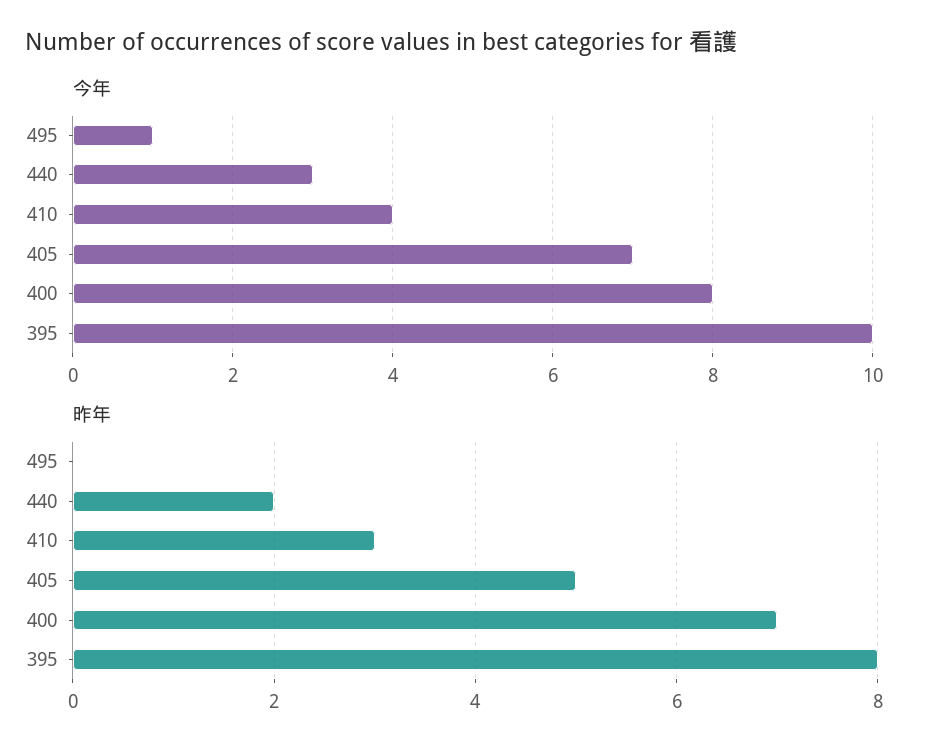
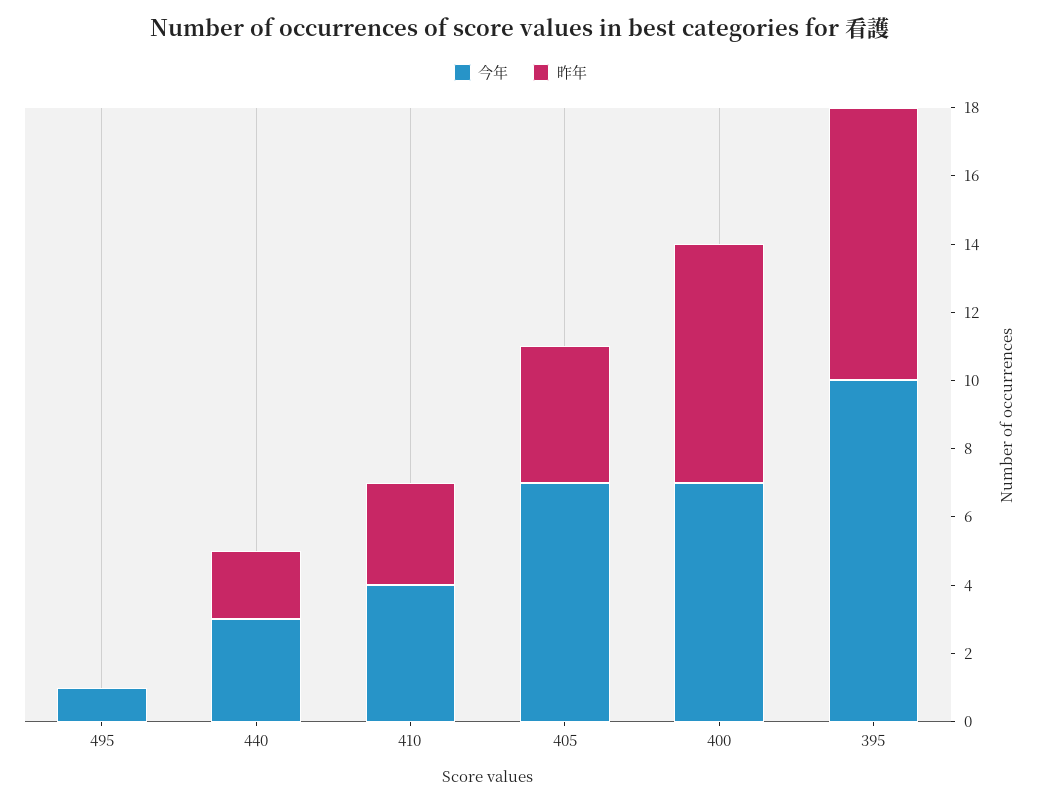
  {
    "今年": {
      "495": 1,
      "440": 3,
      "410": 4,
      "405": 7,
-     "400": 8,
+     "400": 7,
      "395": 10
    },
    "昨年": {
      "495": 0,
      "440": 2,
      "410": 3,
-     "405": 5,
+     "405": 4,
      "400": 7,
      "395": 8
    }
  }

